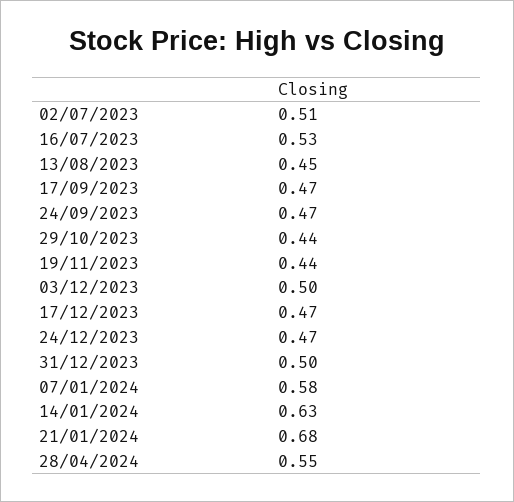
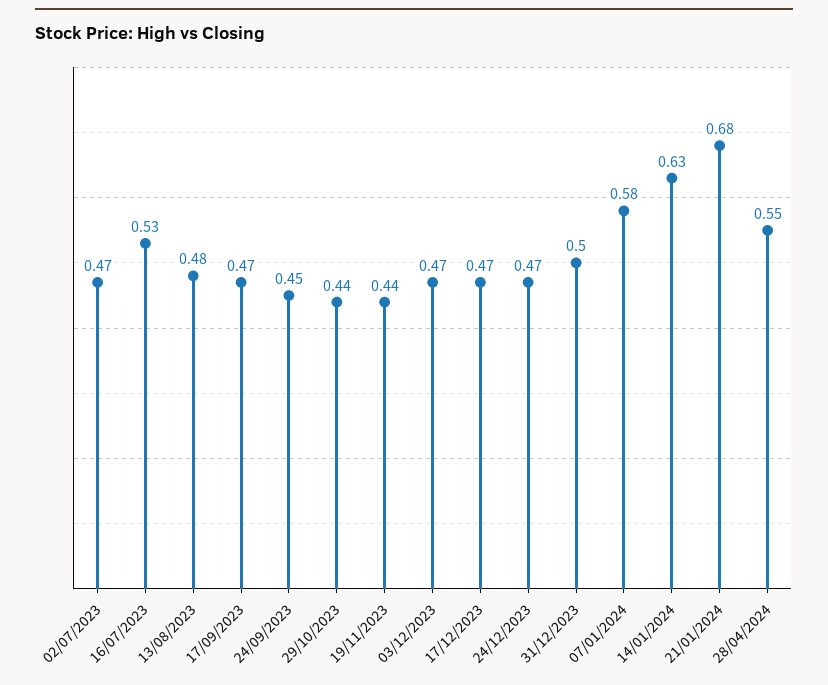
  {
-   "02/07/2023": 0.51,
+   "02/07/2023": 0.47,
    "16/07/2023": 0.53,
-   "13/08/2023": 0.45,
+   "13/08/2023": 0.48,
    "17/09/2023": 0.47,
-   "24/09/2023": 0.47,
+   "24/09/2023": 0.45,
    "29/10/2023": 0.44,
    "19/11/2023": 0.44,
-   "03/12/2023": 0.5,
+   "03/12/2023": 0.47,
    "17/12/2023": 0.47,
    "24/12/2023": 0.47,
    "31/12/2023": 0.5,
    "07/01/2024": 0.58,
    "14/01/2024": 0.63,
    "21/01/2024": 0.68,
    "28/04/2024": 0.55
  }

